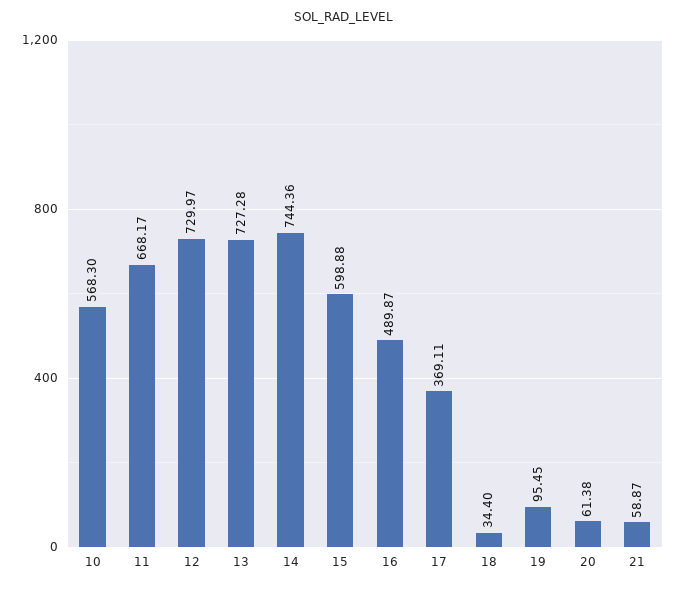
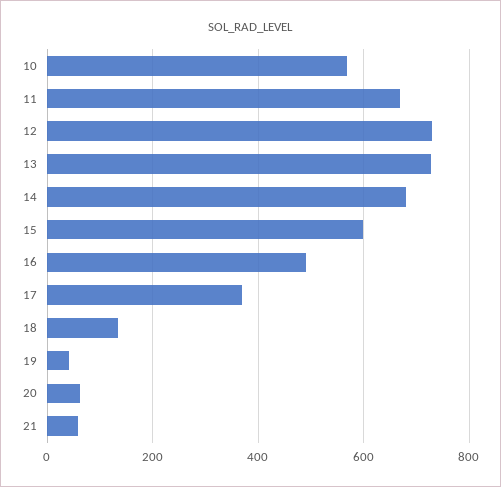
  {
    "10": 568.3,
    "11": 668.17,
    "12": 729.97,
    "13": 727.28,
-   "14": 744.36,
+   "14": 680,
    "15": 598.88,
    "16": 489.87,
    "17": 369.11,
-   "18": 34.4,
+   "18": 140,
-   "19": 95.45,
+   "19": 40,
    "20": 61.38,
    "21": 58.87
  }

